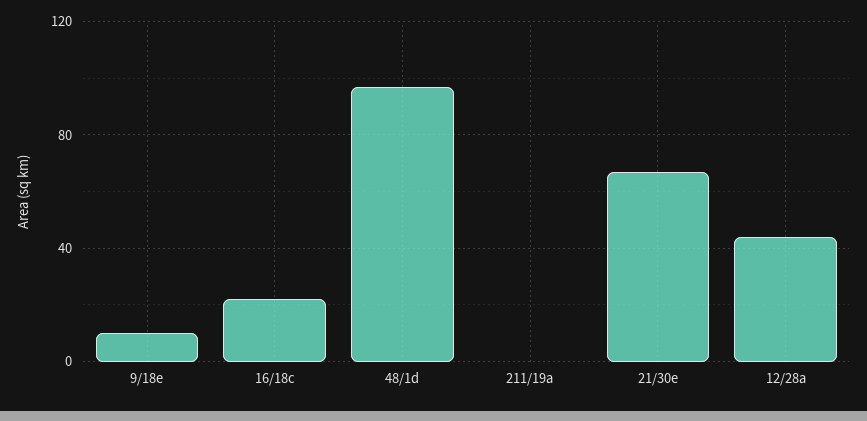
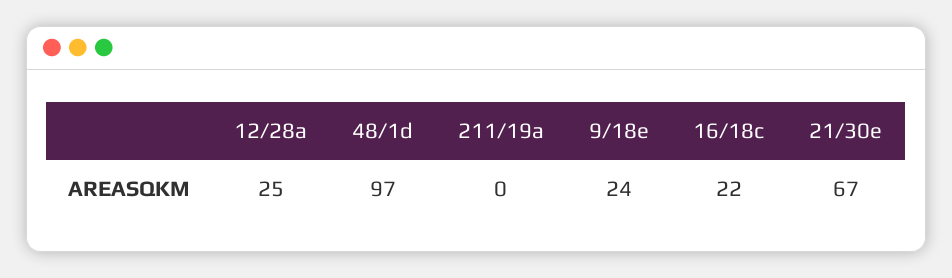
  {
-   "9/18e": 10,
+   "9/18e": 24,
    "16/18c": 22,
    "48/1d": 97,
    "211/19a": 0,
    "21/30e": 67,
-   "12/28a": 45
+   "12/28a": 25
  }

